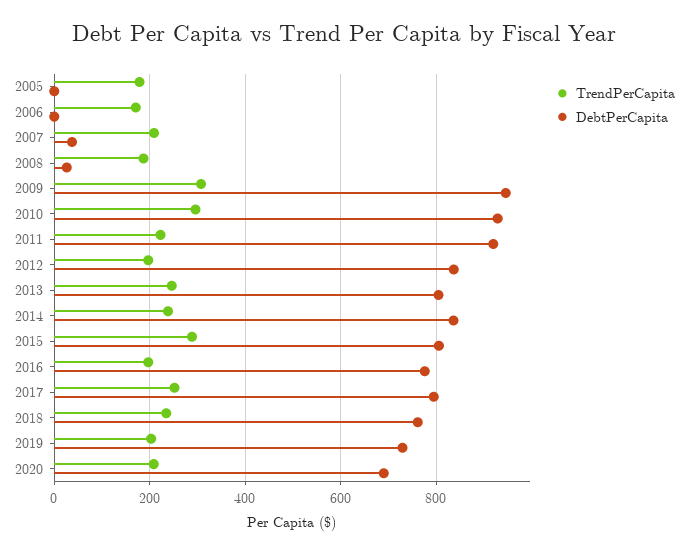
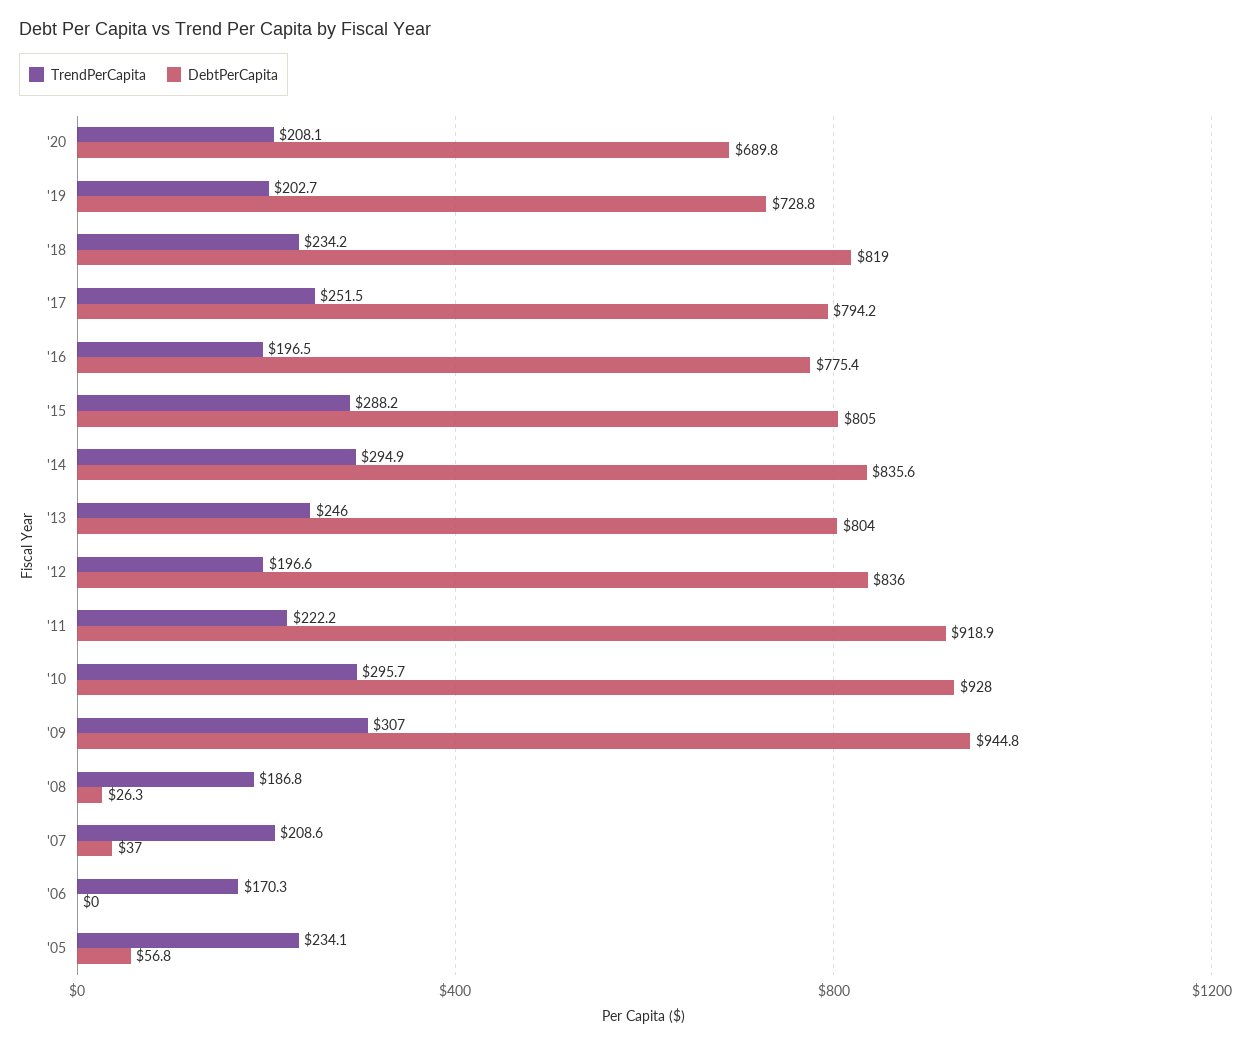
  {
    "TrendPerCapita": {
-     "2005": 180,
+     "2005": 234.1,
      "2006": 170.3,
      "2007": 208.6,
      "2008": 186.8,
      "2009": 307,
      "2010": 295.7,
      "2011": 222.2,
      "2012": 196.6,
      "2013": 246,
-     "2014": 240,
+     "2014": 294.9,
      "2015": 288.2,
      "2016": 196.5,
      "2017": 251.5,
      "2018": 234.2,
      "2019": 202.7,
      "2020": 208.1
    },
    "DebtPerCapita": {
-     "2005": 0,
+     "2005": 56.8,
      "2006": 0,
      "2007": 37,
      "2008": 26.3,
      "2009": 944.8,
      "2010": 928,
      "2011": 918.9,
      "2012": 836,
      "2013": 804,
      "2014": 835.6,
      "2015": 805,
      "2016": 775.4,
      "2017": 794.2,
-     "2018": 760,
+     "2018": 819,
      "2019": 728.8,
      "2020": 689.8
    }
  }

